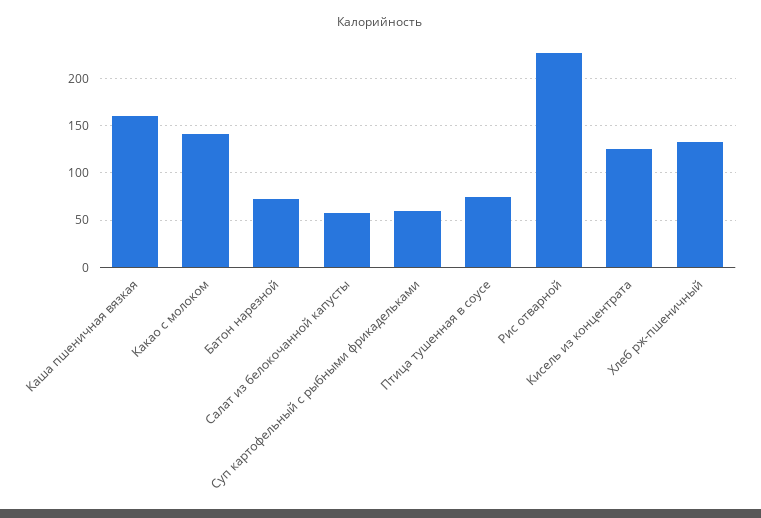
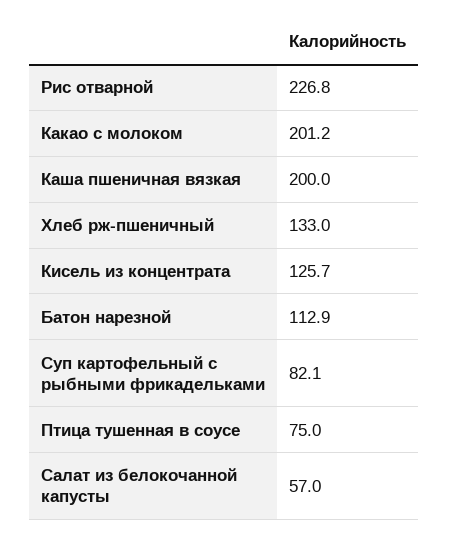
  {
-   "Каша пшеничная вязкая": 160,
+   "Каша пшеничная вязкая": 200,
-   "Какао с молоком": 140,
+   "Какао с молоком": 201.2,
-   "Батон нарезной": 70,
+   "Батон нарезной": 112.9,
    "Салат из белокочанной капусты": 57,
-   "Суп картофельный с рыбными фрикадельками": 60,
+   "Суп картофельный с рыбными фрикадельками": 82.1,
    "Птица тушенная в соусе": 75,
    "Рис отварной": 226.8,
    "Кисель из концентрата": 125.7,
    "Хлеб рж-пшеничный": 133
  }

